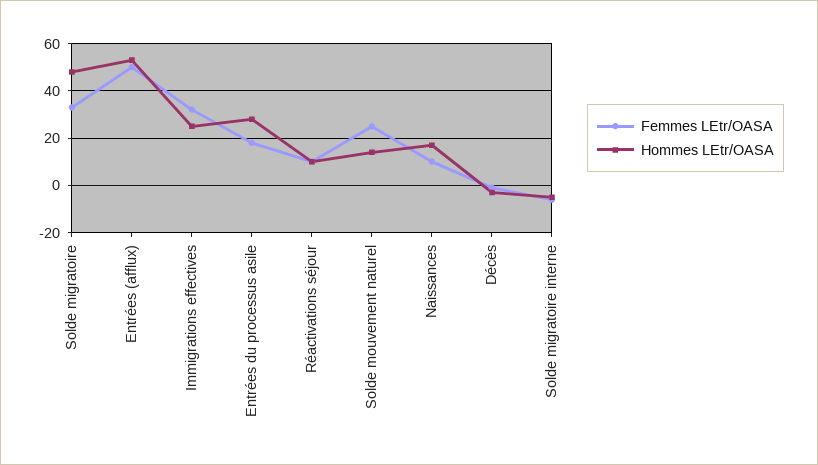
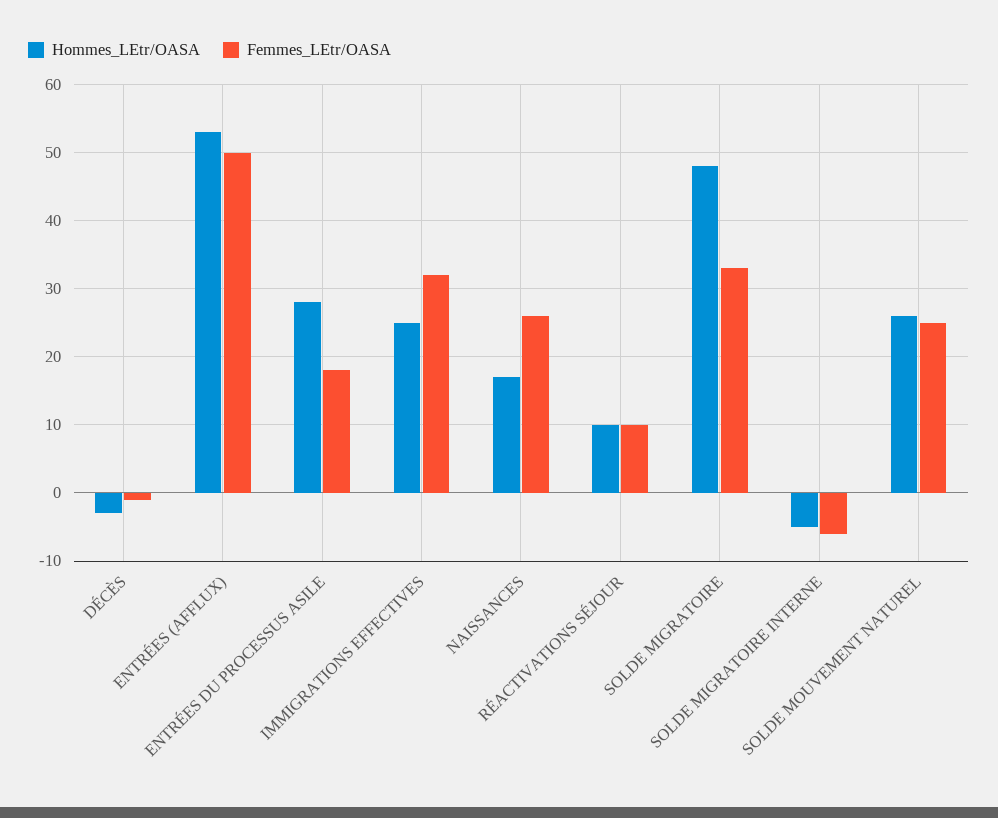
  {
    "Femmes LEtr/OASA": {
      "Solde migratoire": 33,
      "Entrées (afflux)": 50,
      "Immigrations effectives": 32,
      "Entrées du processus asile": 18,
      "Réactivations séjour": 10,
      "Solde mouvement naturel": 25,
-     "Naissances": 10,
+     "Naissances": 26,
      "Décès": -1,
      "Solde migratoire interne": -6
    },
    "Hommes LEtr/OASA": {
      "Solde migratoire": 48,
      "Entrées (afflux)": 53,
      "Immigrations effectives": 25,
      "Entrées du processus asile": 28,
      "Réactivations séjour": 10,
-     "Solde mouvement naturel": 15,
+     "Solde mouvement naturel": 26,
      "Naissances": 17,
      "Décès": -3,
      "Solde migratoire interne": -5
    }
  }

